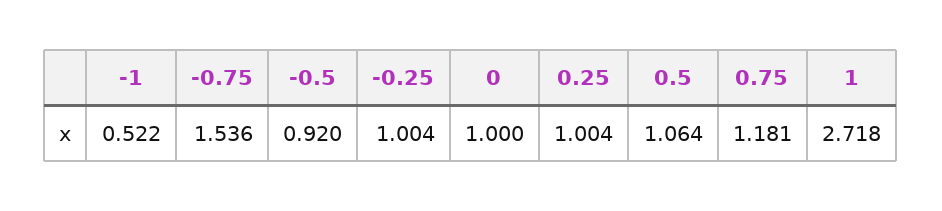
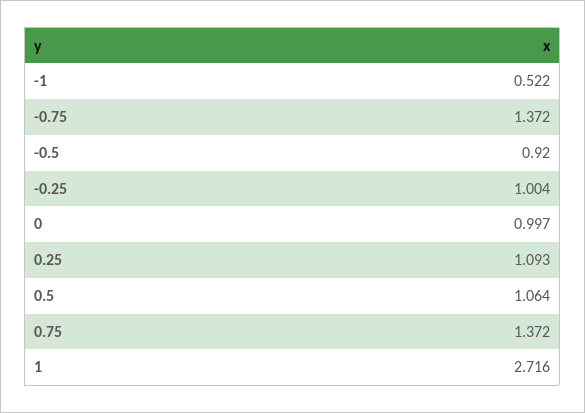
  {
    "-1": 0.522,
-   "-0.75": 1.536,
+   "-0.75": 1.372,
    "-0.5": 0.92,
    "-0.25": 1.004,
-   "0": 1,
+   "0": 0.997,
-   "0.25": 1.004,
+   "0.25": 1.093,
    "0.5": 1.064,
-   "0.75": 1.181,
+   "0.75": 1.372,
-   "1": 2.718
+   "1": 2.716
  }

